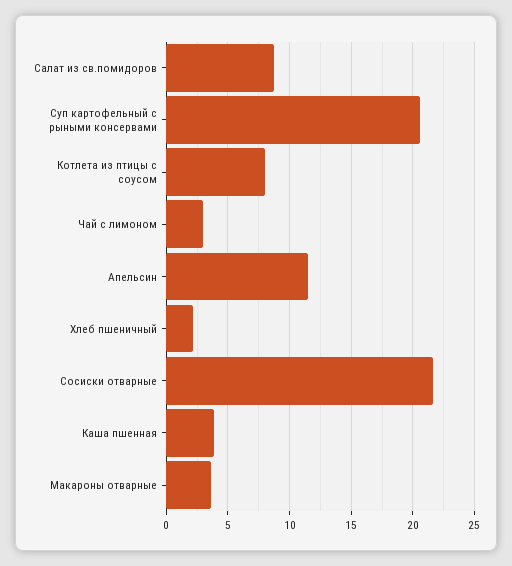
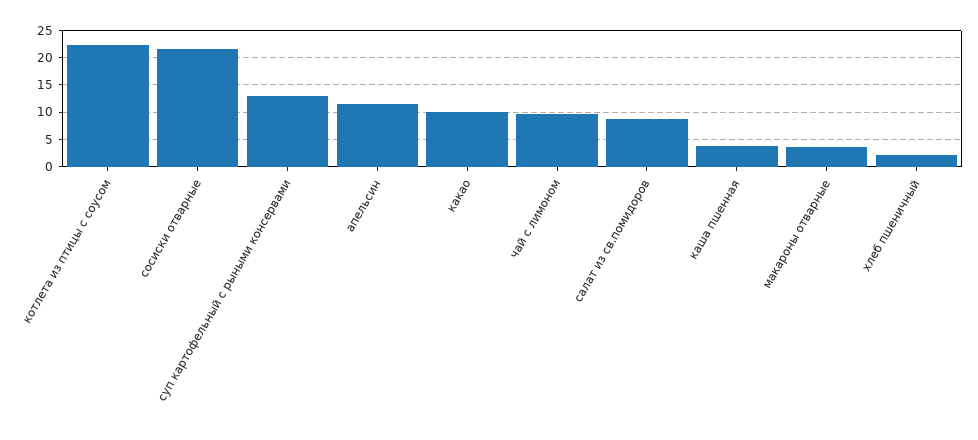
  {
    "Салат из св.помидоров": 8.5,
-   "Суп картофельный с рыными консервами": 20.5,
+   "Суп картофельный с рыными консервами": 12.5,
-   "Котлета из птицы с соусом": 8,
+   "Котлета из птицы с соусом": 22.5,
-   "Чай с лимоном": 3,
+   "Чай с лимоном": 10,
    "Апельсин": 11.5,
    "Хлеб пшеничный": 2,
    "Сосиски отварные": 21.5,
    "Каша пшенная": 4,
-   "Макароны отварные": 3.5
+   "Макароны отварные": 3.5,
+   "какао": 10
  }

